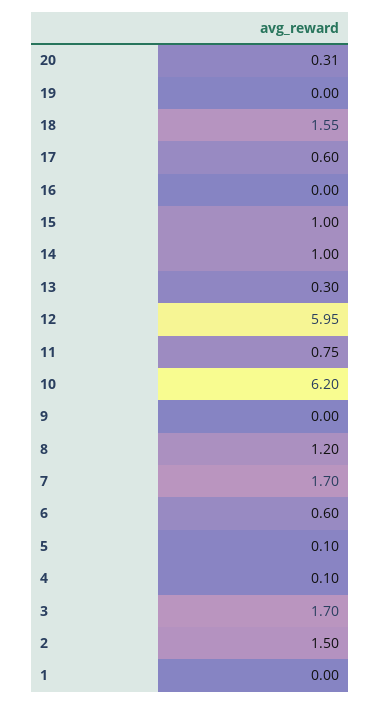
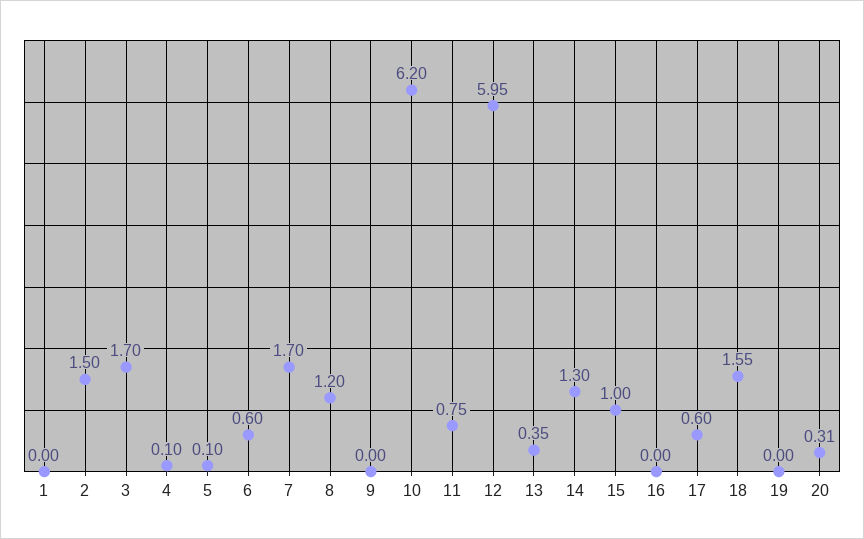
  {
    "20": 0.31,
    "19": 0,
    "18": 1.55,
    "17": 0.6,
    "16": 0,
    "15": 1,
-   "14": 1,
+   "14": 1.3,
-   "13": 0.3,
+   "13": 0.35,
    "12": 5.95,
    "11": 0.75,
    "10": 6.2,
    "9": 0,
    "8": 1.2,
    "7": 1.7,
    "6": 0.6,
    "5": 0.1,
    "4": 0.1,
    "3": 1.7,
    "2": 1.5,
    "1": 0
  }

